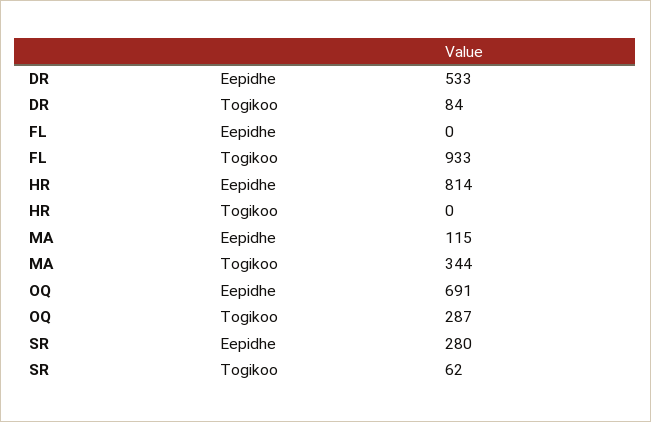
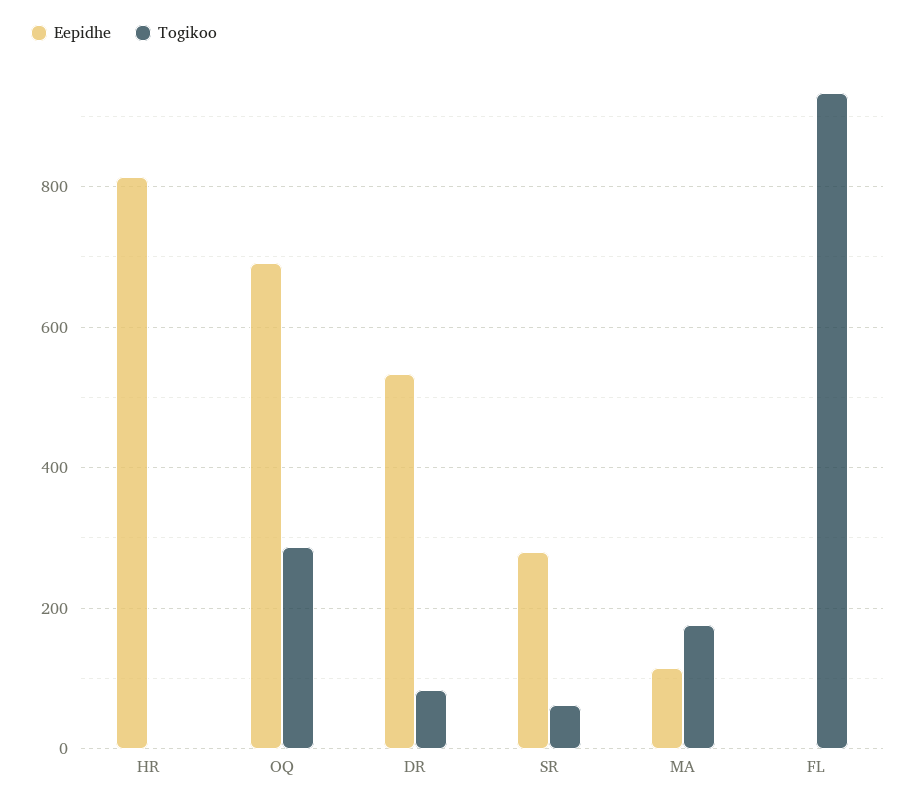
  {
    "Eepidhe": {
      "DR": 533,
      "FL": 0,
      "HR": 814,
      "MA": 115,
      "OQ": 691,
      "SR": 280
    },
    "Togikoo": {
      "DR": 84,
      "FL": 933,
      "HR": 0,
-     "MA": 344,
+     "MA": 180,
      "OQ": 287,
      "SR": 62
    }
  }

